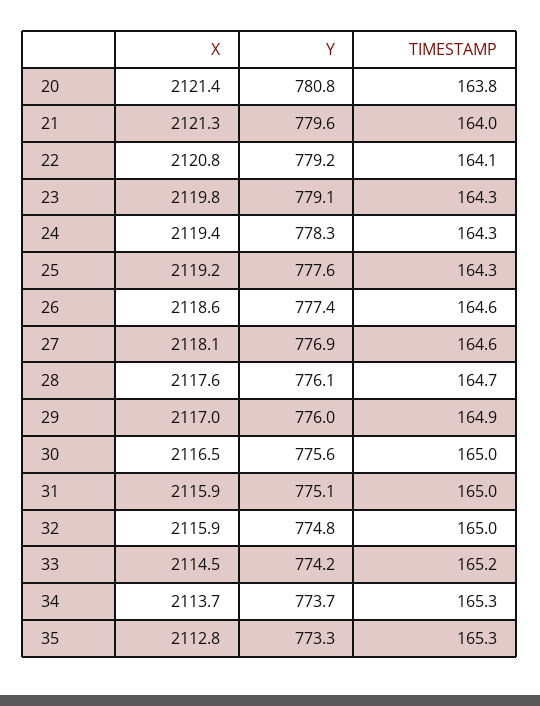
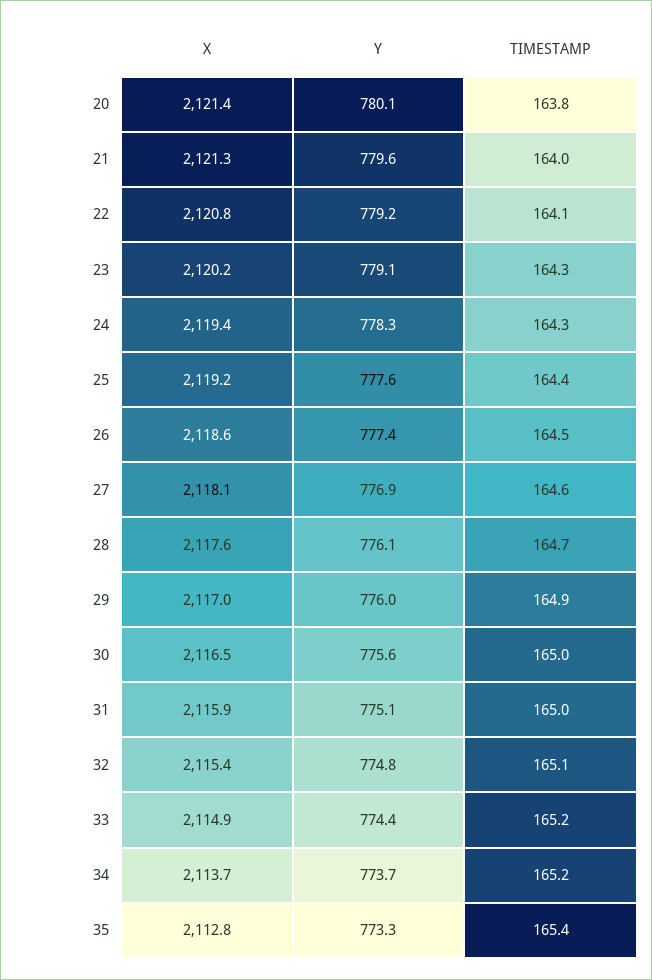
  {
    "X": {
      "20": 2121.4,
      "21": 2121.3,
      "22": 2120.8,
-     "23": 2119.8,
+     "23": 2120.2,
      "24": 2119.4,
      "25": 2119.2,
      "26": 2118.6,
      "27": 2118.1,
      "28": 2117.6,
      "29": 2117,
      "30": 2116.5,
      "31": 2115.9,
-     "32": 2115.9,
+     "32": 2115.4,
-     "33": 2114.5,
+     "33": 2114.9,
      "34": 2113.7,
      "35": 2112.8
    },
    "Y": {
-     "20": 780.8,
+     "20": 780.1,
      "21": 779.6,
      "22": 779.2,
      "23": 779.1,
      "24": 778.3,
      "25": 777.6,
      "26": 777.4,
      "27": 776.9,
      "28": 776.1,
      "29": 776,
      "30": 775.6,
      "31": 775.1,
      "32": 774.8,
-     "33": 774.2,
+     "33": 774.4,
      "34": 773.7,
      "35": 773.3
    },
    "TIMESTAMP": {
      "20": 163.8,
      "21": 164,
      "22": 164.1,
      "23": 164.3,
      "24": 164.3,
-     "25": 164.3,
+     "25": 164.4,
-     "26": 164.6,
+     "26": 164.5,
      "27": 164.6,
      "28": 164.7,
      "29": 164.9,
      "30": 165,
      "31": 165,
-     "32": 165,
+     "32": 165.1,
      "33": 165.2,
-     "34": 165.3,
+     "34": 165.2,
-     "35": 165.3
+     "35": 165.4
    }
  }

